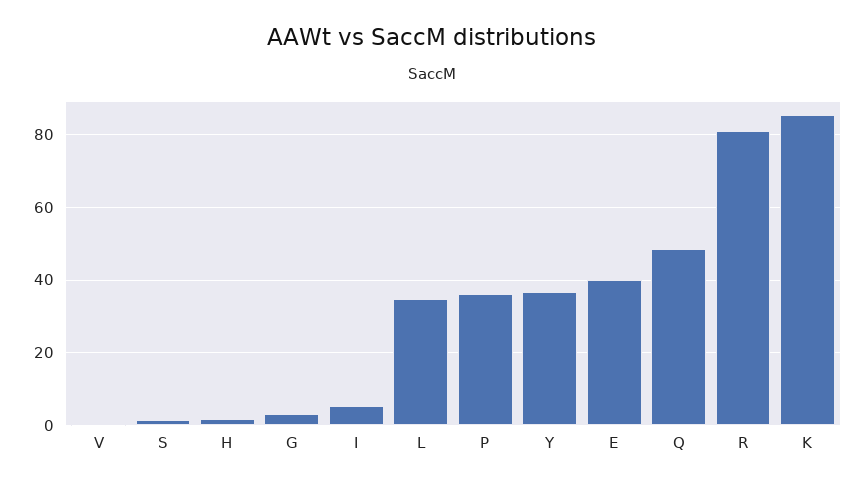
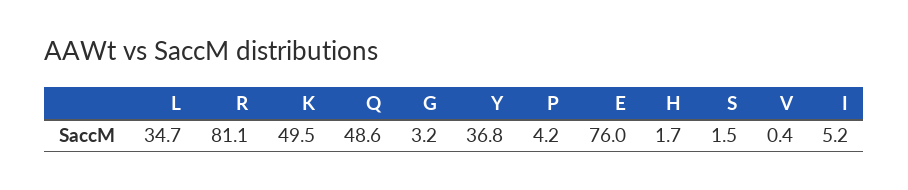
  {
    "V": 0.4,
    "S": 1.5,
    "H": 1.7,
    "G": 3.2,
    "I": 5.2,
    "L": 34.7,
-   "P": 36,
+   "P": 4.2,
    "Y": 36.8,
-   "E": 40,
+   "E": 76,
    "Q": 48.6,
    "R": 81.1,
-   "K": 86
+   "K": 49.5
  }

